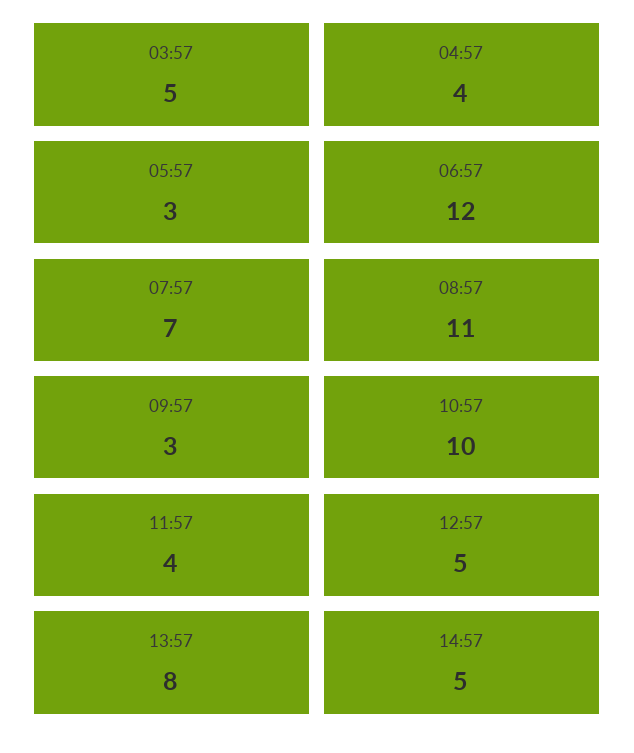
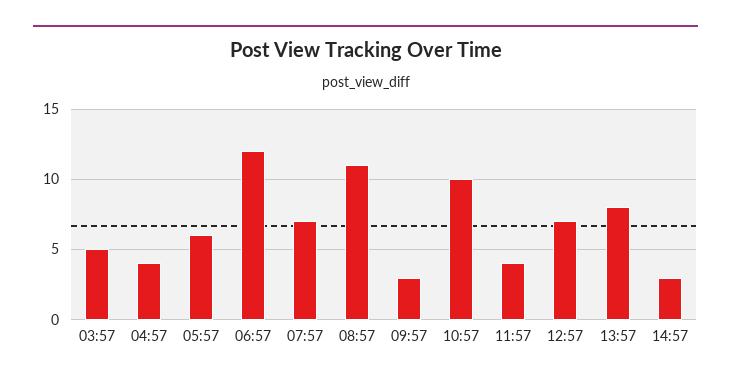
  {
    "03:57": 5,
    "04:57": 4,
-   "05:57": 3,
+   "05:57": 6,
    "06:57": 12,
    "07:57": 7,
    "08:57": 11,
    "09:57": 3,
    "10:57": 10,
    "11:57": 4,
-   "12:57": 5,
+   "12:57": 7,
    "13:57": 8,
-   "14:57": 5
+   "14:57": 3
  }

